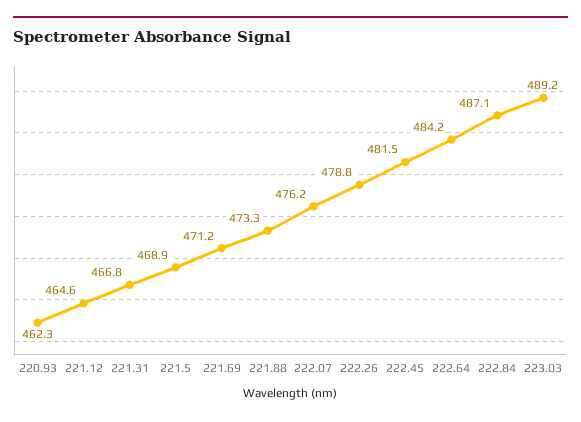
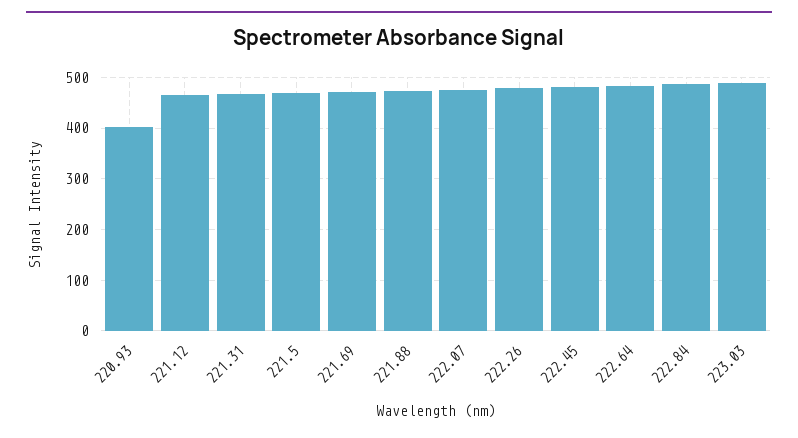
  {
-   "220.93": 462.3,
+   "220.93": 400,
    "221.12": 464.6,
    "221.31": 466.8,
    "221.5": 468.9,
    "221.69": 471.2,
    "221.88": 473.3,
    "222.07": 476.2,
    "222.26": 478.8,
    "222.45": 481.5,
    "222.64": 484.2,
    "222.84": 487.1,
    "223.03": 489.2
  }

